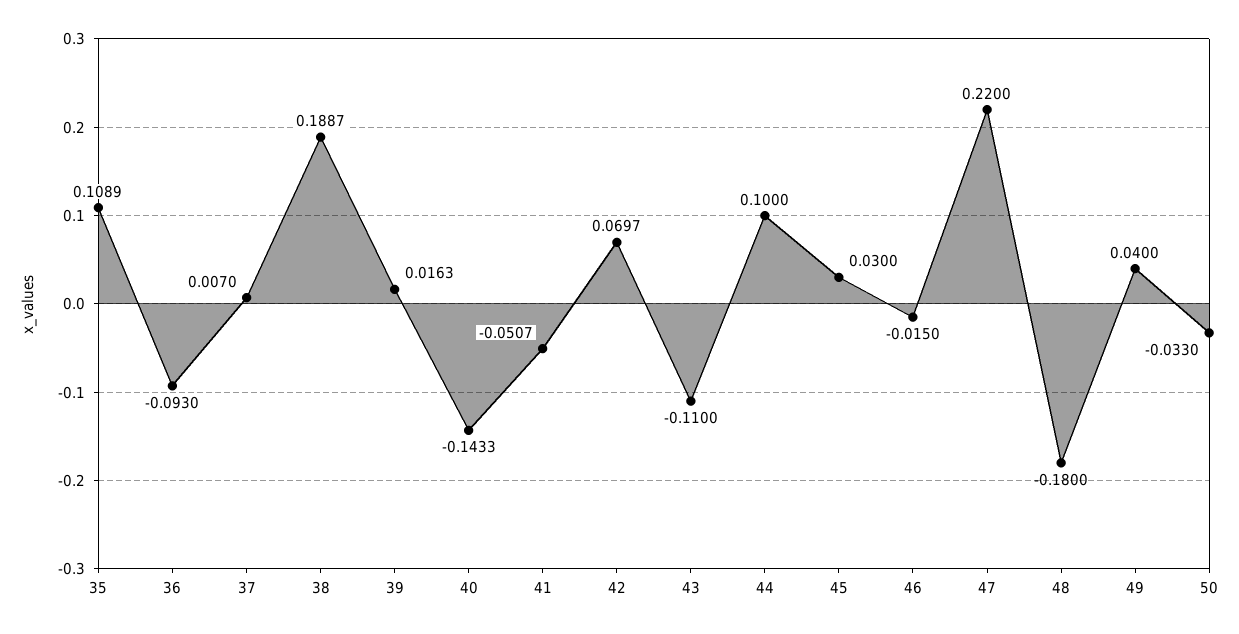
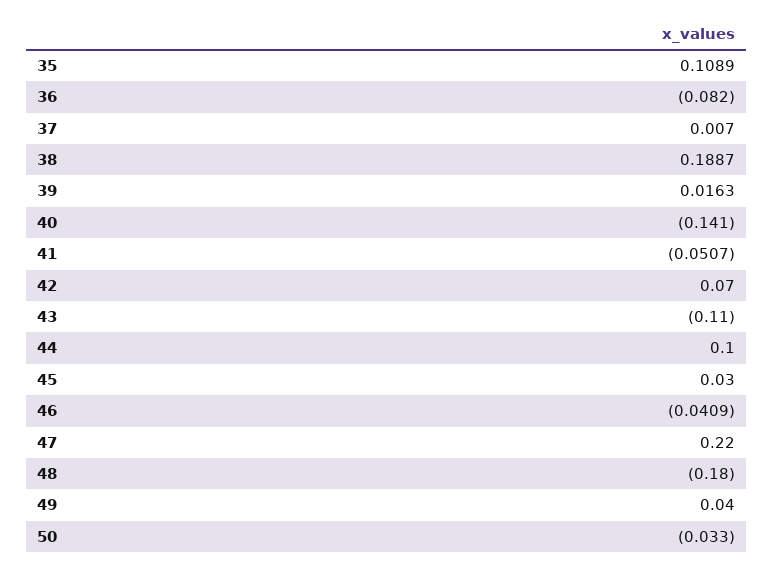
  {
    "35": 0.1089,
-   "36": -0.093,
+   "36": -0.082,
    "37": 0.007,
    "38": 0.1887,
    "39": 0.0163,
-   "40": -0.1433,
+   "40": -0.141,
    "41": -0.0507,
-   "42": 0.0697,
+   "42": 0.07,
    "43": -0.11,
    "44": 0.1,
    "45": 0.03,
-   "46": -0.015,
+   "46": -0.0409,
    "47": 0.22,
    "48": -0.18,
    "49": 0.04,
    "50": -0.033
  }

